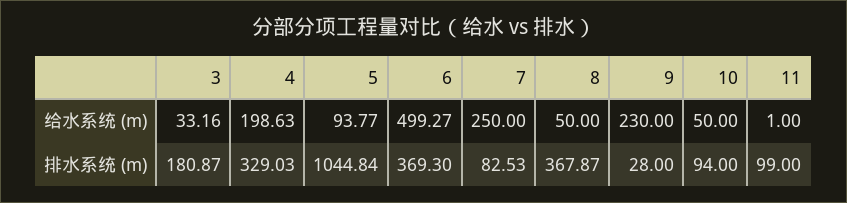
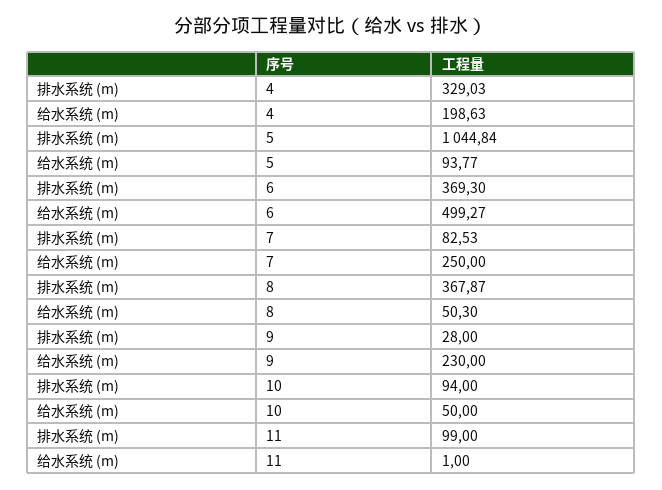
  {
-   "3": {
-     "给水系统 (m)": 33.16,
-     "排水系统 (m)": 180.87
-   },
    "4": {
      "给水系统 (m)": 198.63,
      "排水系统 (m)": 329.03
    },
    "5": {
      "给水系统 (m)": 93.77,
      "排水系统 (m)": 1044.84
    },
    "6": {
      "给水系统 (m)": 499.27,
      "排水系统 (m)": 369.3
    },
    "7": {
      "给水系统 (m)": 250,
      "排水系统 (m)": 82.53
    },
    "8": {
-     "给水系统 (m)": 50,
+     "给水系统 (m)": 50.3,
      "排水系统 (m)": 367.87
    },
    "9": {
      "给水系统 (m)": 230,
      "排水系统 (m)": 28
    },
    "10": {
      "给水系统 (m)": 50,
      "排水系统 (m)": 94
    },
    "11": {
      "给水系统 (m)": 1,
      "排水系统 (m)": 99
    }
  }

